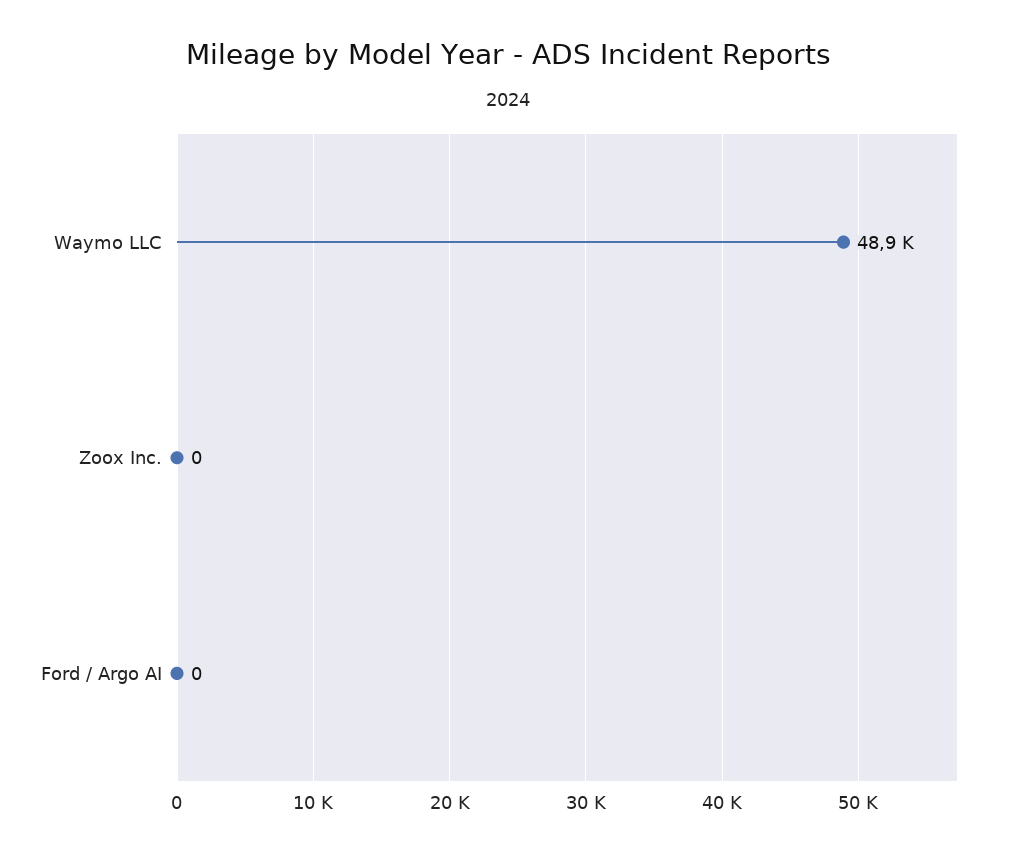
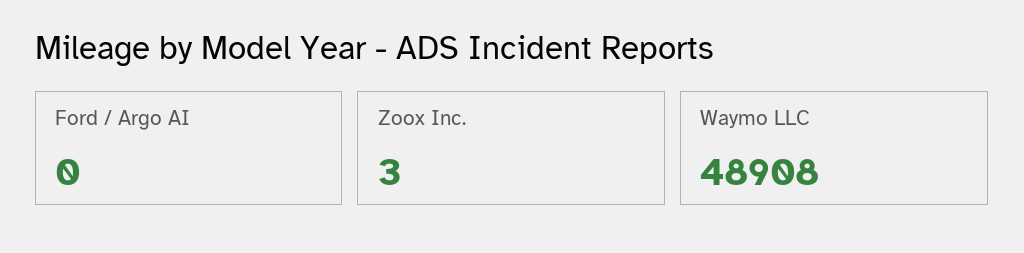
  {
    "Waymo LLC": 48908,
-   "Zoox Inc.": 0,
+   "Zoox Inc.": 3,
    "Ford / Argo AI": 0
  }

